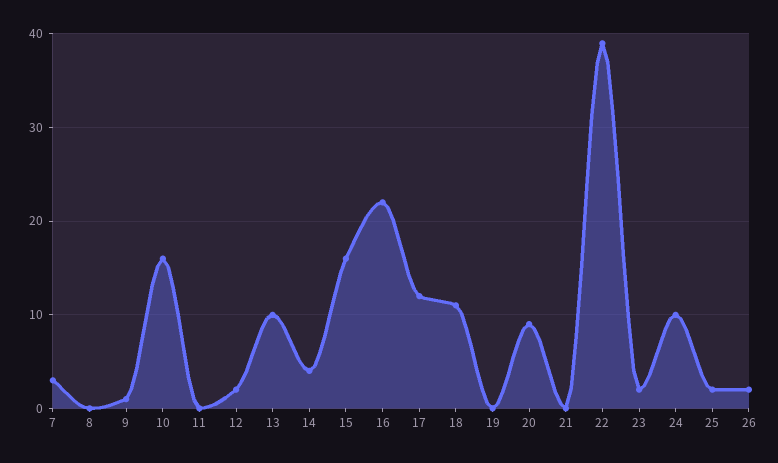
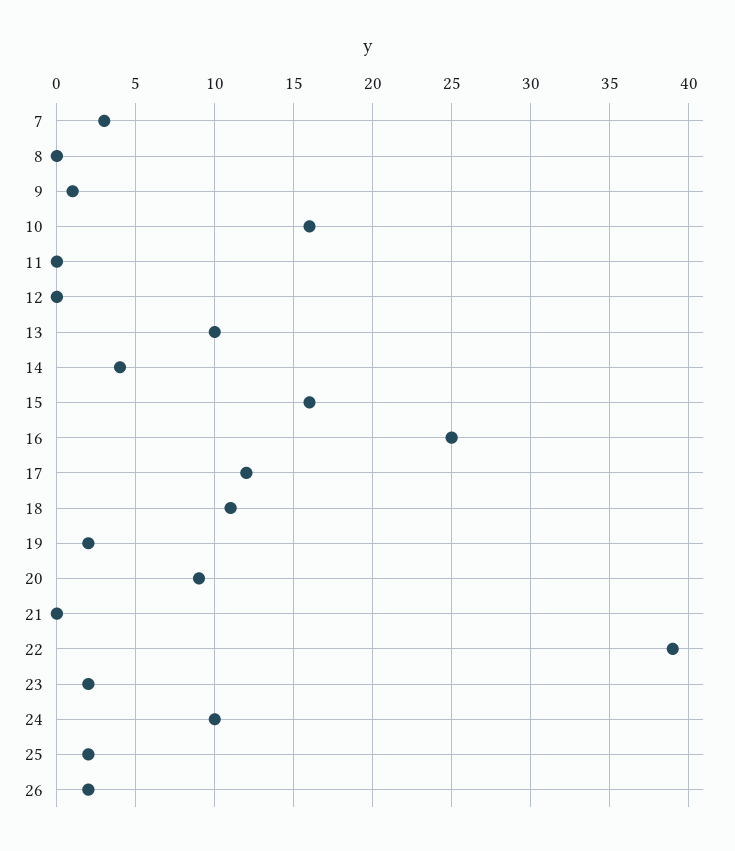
  {
    "7": 3,
    "8": 0,
    "9": 1,
    "10": 16,
    "11": 0,
-   "12": 2,
+   "12": 0,
    "13": 10,
    "14": 4,
    "15": 16,
-   "16": 22,
+   "16": 25,
    "17": 12,
    "18": 11,
-   "19": 0,
+   "19": 2,
    "20": 9,
    "21": 0,
    "22": 39,
    "23": 2,
    "24": 10,
    "25": 2,
    "26": 2
  }

